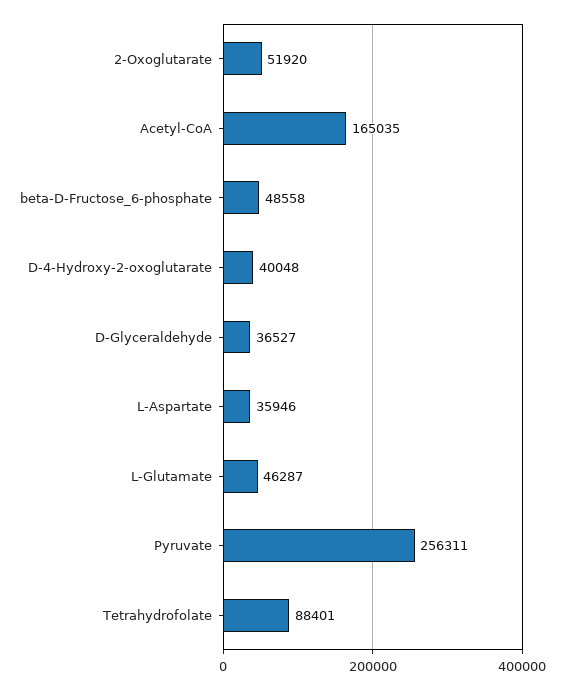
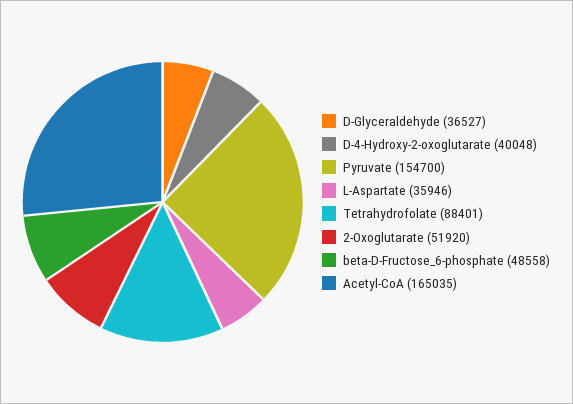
  {
    "2-Oxoglutarate": 51920,
    "Acetyl-CoA": 165035,
    "beta-D-Fructose_6-phosphate": 48558,
    "D-4-Hydroxy-2-oxoglutarate": 40048,
    "D-Glyceraldehyde": 36527,
    "L-Aspartate": 35946,
-   "L-Glutamate": 46287,
-   "Pyruvate": 256311,
+   "Pyruvate": 154700,
    "Tetrahydrofolate": 88401
  }

